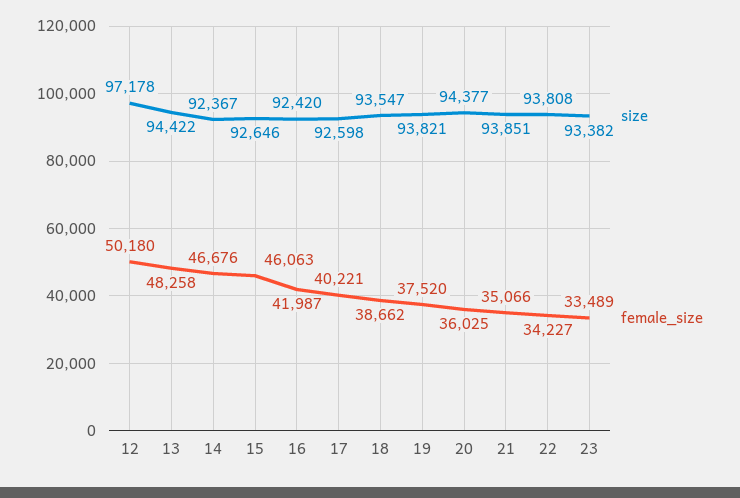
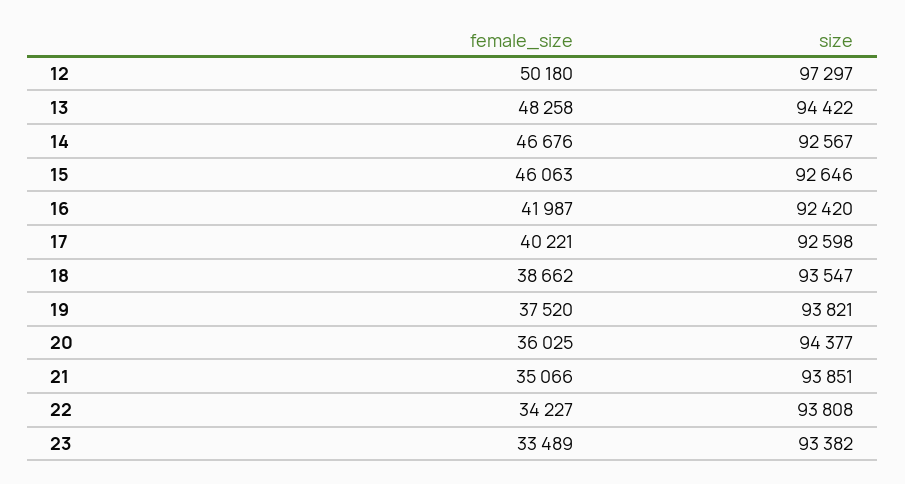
  {
    "size": {
-     "12": 97178,
+     "12": 97297,
      "13": 94422,
-     "14": 92367,
+     "14": 92567,
      "15": 92646,
      "16": 92420,
      "17": 92598,
      "18": 93547,
      "19": 93821,
      "20": 94377,
      "21": 93851,
      "22": 93808,
      "23": 93382
    },
    "female_size": {
      "12": 50180,
      "13": 48258,
      "14": 46676,
      "15": 46063,
      "16": 41987,
      "17": 40221,
      "18": 38662,
      "19": 37520,
      "20": 36025,
      "21": 35066,
      "22": 34227,
      "23": 33489
    }
  }

